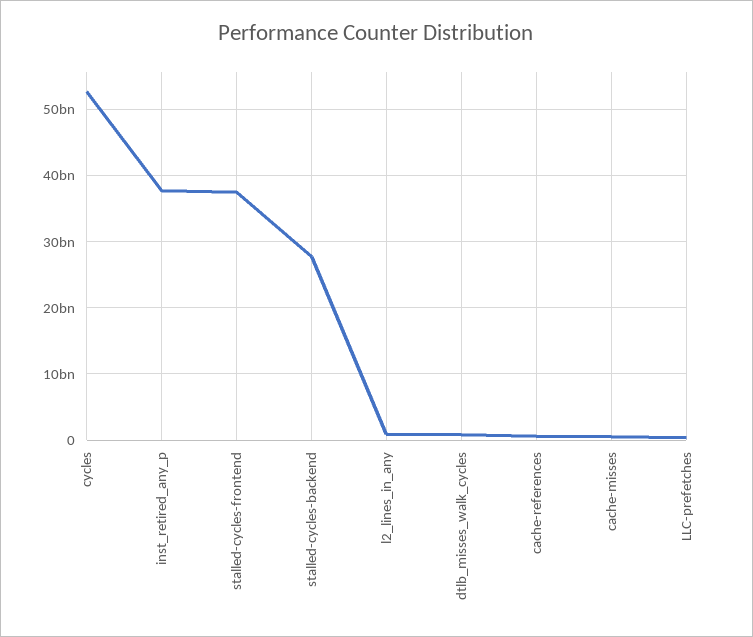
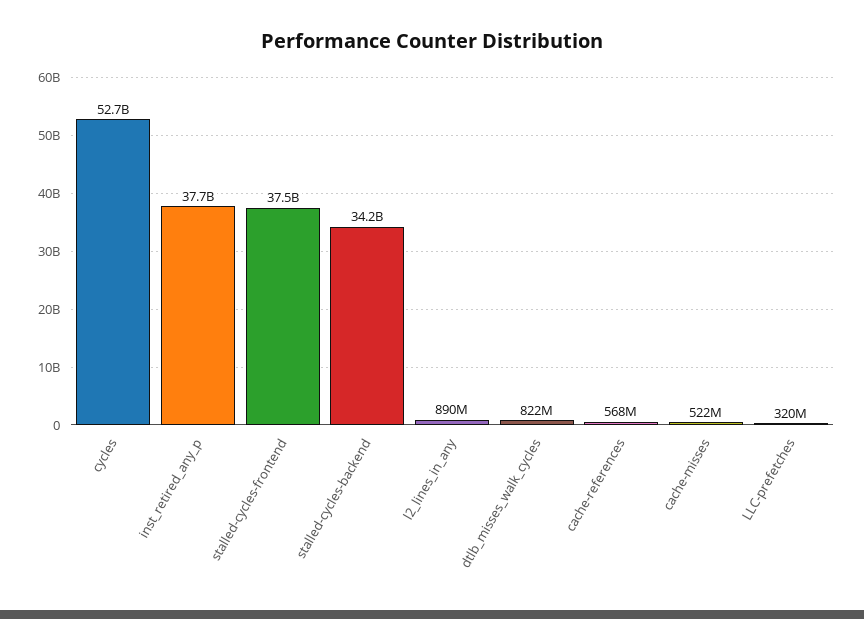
  {
    "cycles": 52700000000,
    "inst_retired_any_p": 37700000000,
    "stalled-cycles-frontend": 37500000000,
-   "stalled-cycles-backend": 28000000000,
+   "stalled-cycles-backend": 34200000000,
    "l2_lines_in_any": 890000000,
    "dtlb_misses_walk_cycles": 822000000,
    "cache-references": 568000000,
    "cache-misses": 522000000,
    "LLC-prefetches": 320000000
  }

